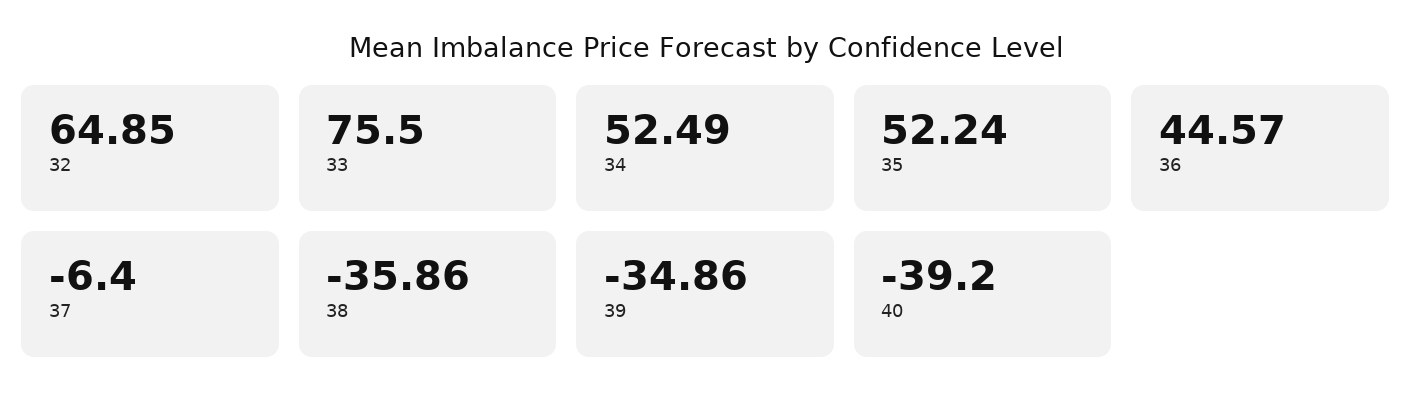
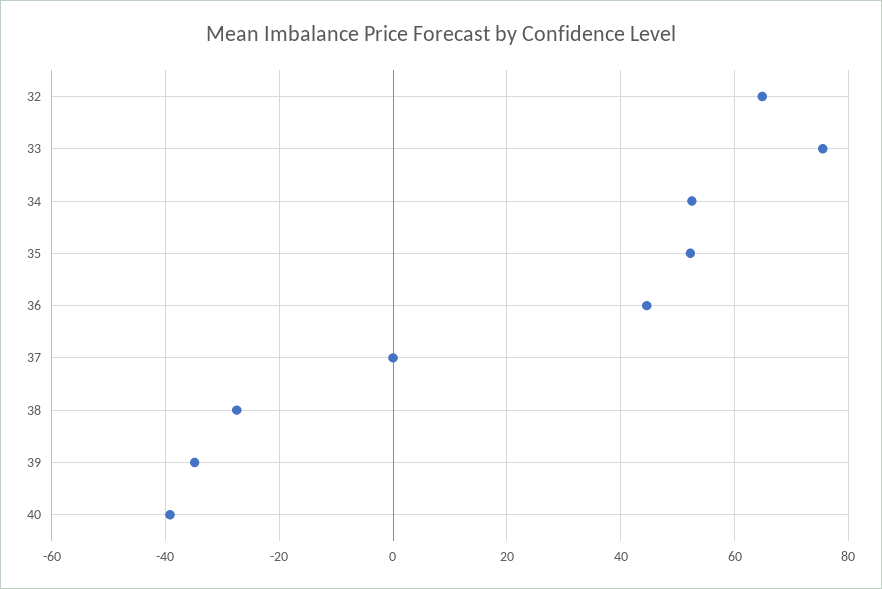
  {
    "32": 64.85,
    "33": 75.5,
    "34": 52.49,
    "35": 52.24,
    "36": 44.57,
-   "37": -6.4,
+   "37": 0,
-   "38": -35.86,
+   "38": -28,
    "39": -34.86,
    "40": -39.2
  }

